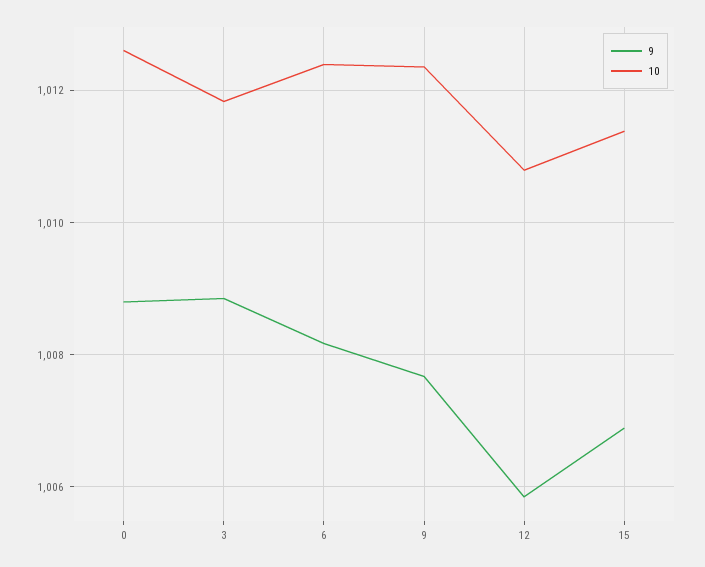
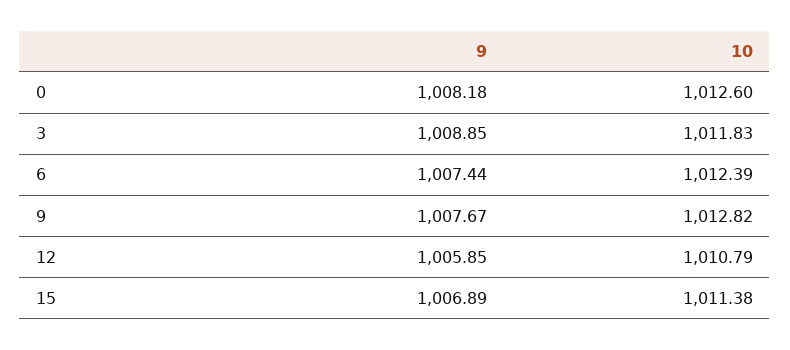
  {
    "9": {
-     "0": 1008.8,
+     "0": 1008.18,
      "3": 1008.85,
-     "6": 1008.2,
+     "6": 1007.44,
      "9": 1007.67,
      "12": 1005.85,
      "15": 1006.89
    },
    "10": {
      "0": 1012.6,
      "3": 1011.83,
      "6": 1012.39,
-     "9": 1012.4,
+     "9": 1012.82,
      "12": 1010.79,
      "15": 1011.38
    }
  }

